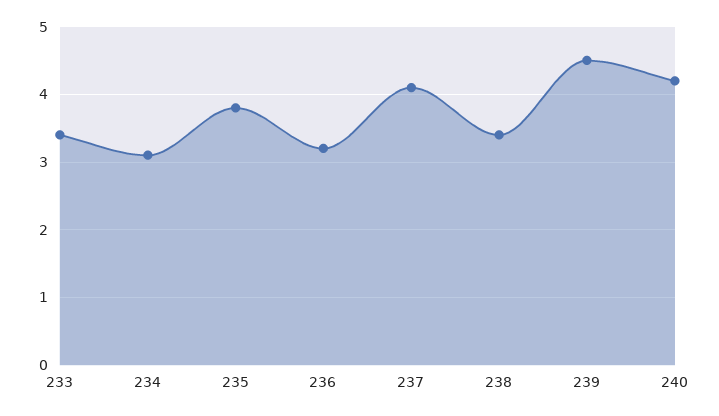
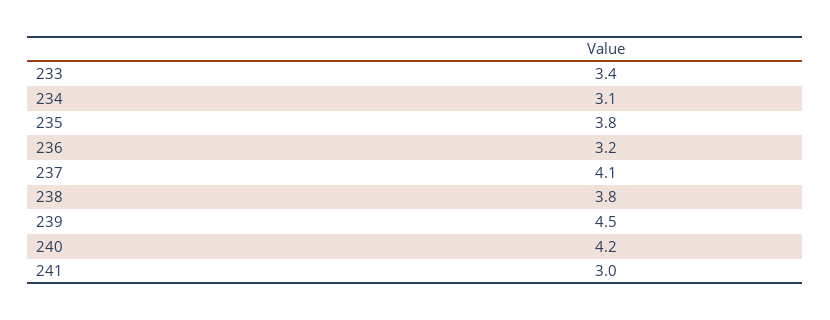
  {
    "233": 3.4,
    "234": 3.1,
    "235": 3.8,
    "236": 3.2,
    "237": 4.1,
-   "238": 3.4,
+   "238": 3.8,
    "239": 4.5,
-   "240": 4.2
+   "240": 4.2,
+   "241": 3
  }

